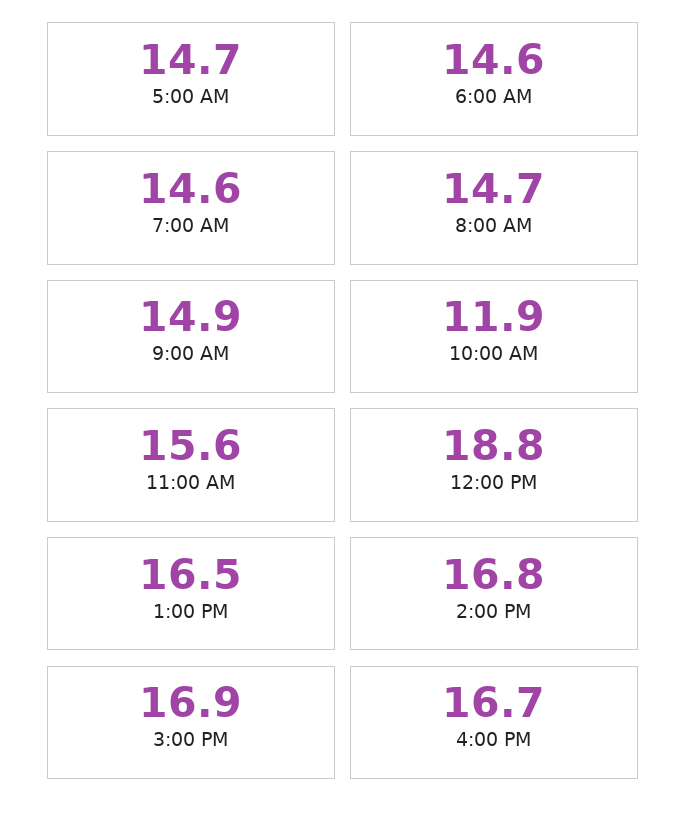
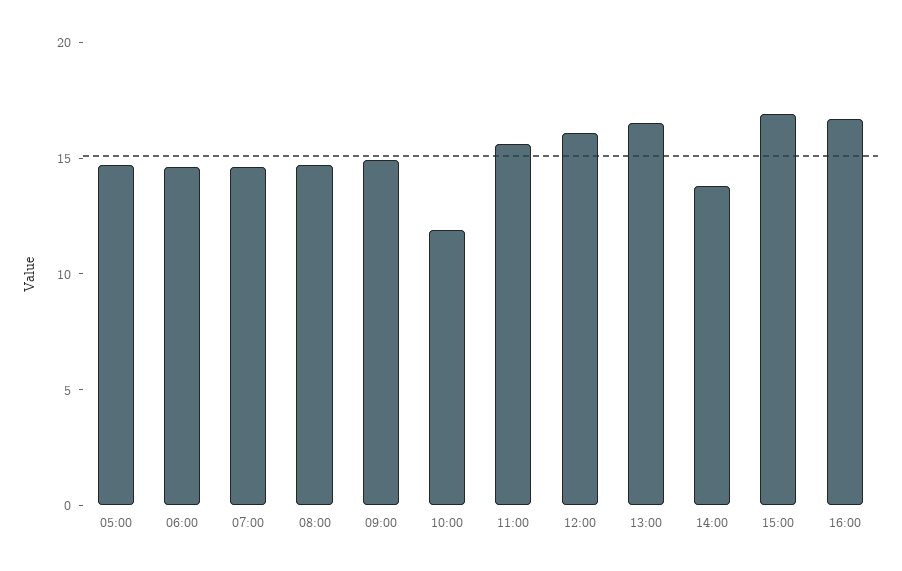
  {
    "5:00 AM": 14.7,
    "6:00 AM": 14.6,
    "7:00 AM": 14.6,
    "8:00 AM": 14.7,
    "9:00 AM": 14.9,
    "10:00 AM": 11.9,
    "11:00 AM": 15.6,
-   "12:00 PM": 18.8,
+   "12:00 PM": 16,
    "1:00 PM": 16.5,
-   "2:00 PM": 16.8,
+   "2:00 PM": 14,
    "3:00 PM": 16.9,
    "4:00 PM": 16.7
  }

